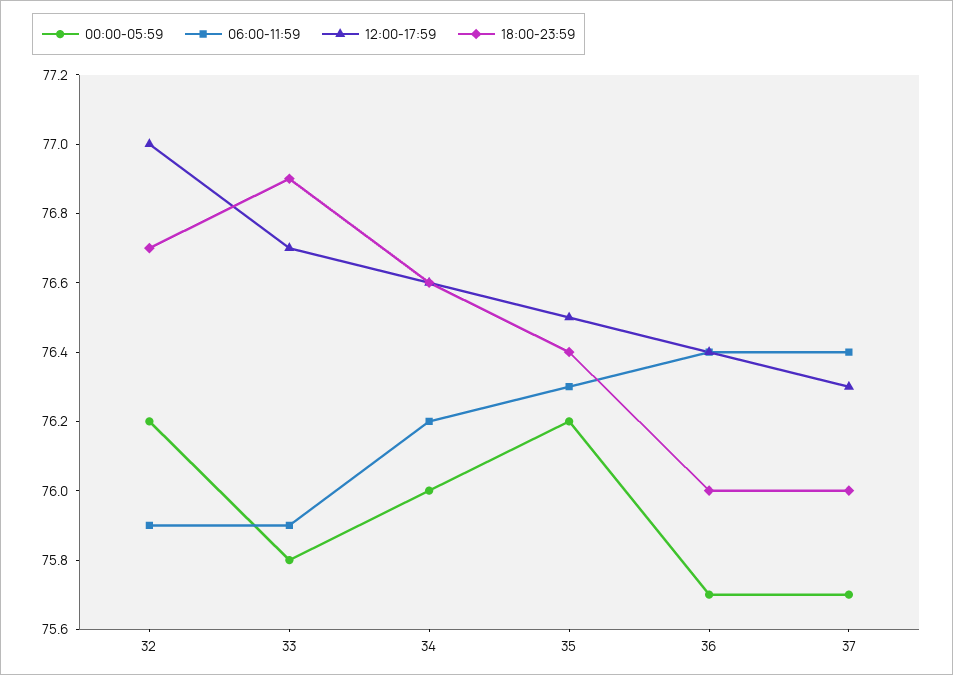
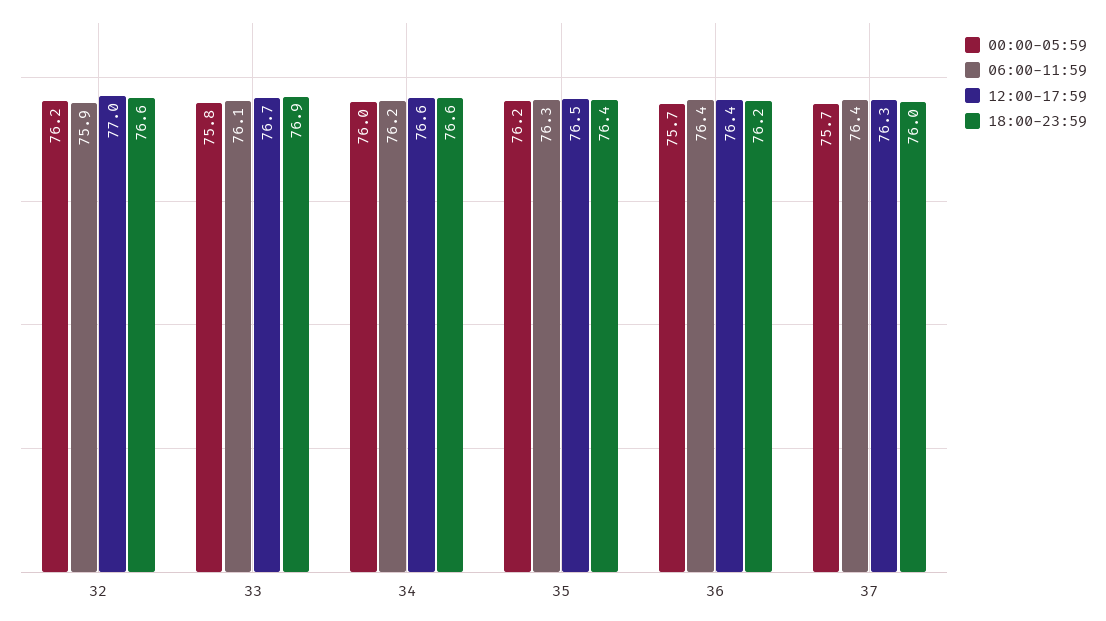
  {
    "00:00-05:59": {
      "32": 76.2,
      "33": 75.8,
      "34": 76,
      "35": 76.2,
      "36": 75.7,
      "37": 75.7
    },
    "06:00-11:59": {
      "32": 75.9,
-     "33": 75.9,
+     "33": 76.1,
      "34": 76.2,
      "35": 76.3,
      "36": 76.4,
      "37": 76.4
    },
    "12:00-17:59": {
      "32": 77,
      "33": 76.7,
      "34": 76.6,
      "35": 76.5,
      "36": 76.4,
      "37": 76.3
    },
    "18:00-23:59": {
-     "32": 76.7,
+     "32": 76.6,
      "33": 76.9,
      "34": 76.6,
      "35": 76.4,
-     "36": 76,
+     "36": 76.2,
      "37": 76
    }
  }

